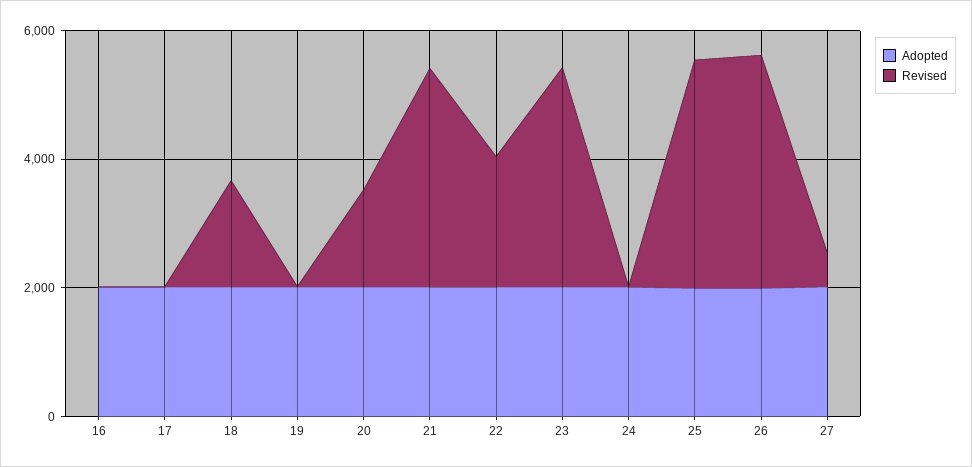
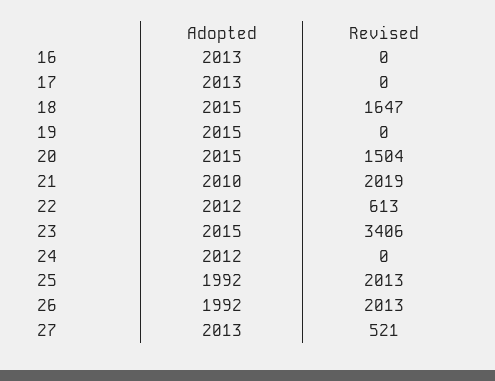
  {
    "Adopted": {
      "16": 2013,
      "17": 2013,
      "18": 2015,
      "19": 2015,
      "20": 2015,
      "21": 2010,
      "22": 2012,
      "23": 2015,
      "24": 2012,
      "25": 1992,
      "26": 1992,
      "27": 2013
    },
    "Revised": {
      "16": 0,
      "17": 0,
      "18": 1647,
      "19": 0,
      "20": 1504,
-     "21": 3500,
+     "21": 2019,
-     "22": 2000,
+     "22": 613,
      "23": 3406,
      "24": 0,
-     "25": 3500,
+     "25": 2013,
-     "26": 3500,
+     "26": 2013,
      "27": 521
    }
  }

